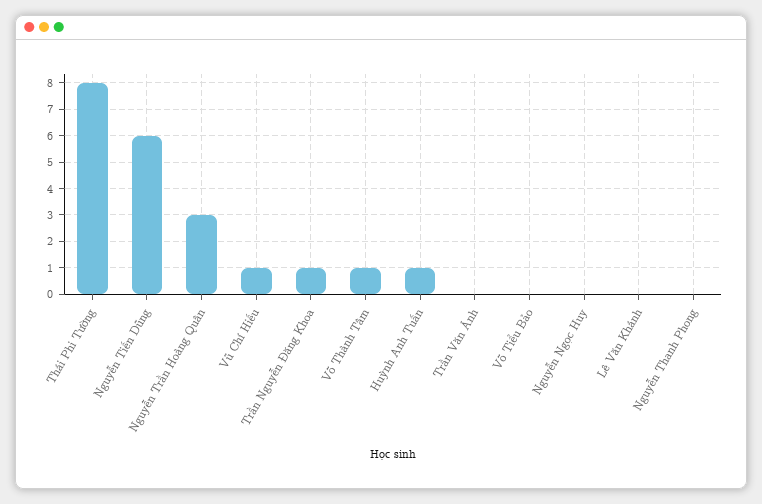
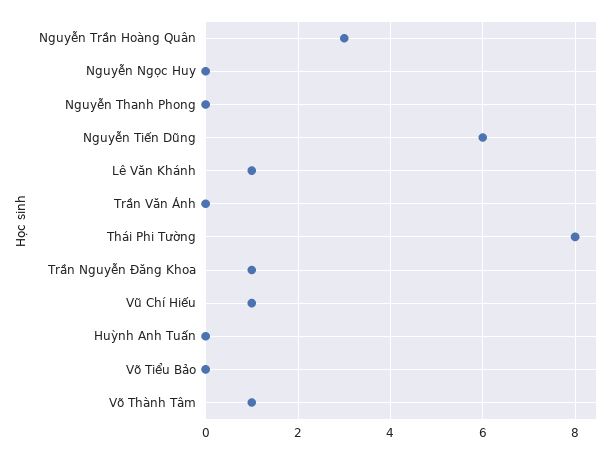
  {
    "Thái Phi Tường": 8,
    "Nguyễn Tiến Dũng": 6,
    "Nguyễn Trần Hoàng Quân": 3,
    "Vũ Chí Hiếu": 1,
    "Trần Nguyễn Đăng Khoa": 1,
    "Võ Thành Tâm": 1,
-   "Huỳnh Anh Tuấn": 1,
+   "Huỳnh Anh Tuấn": 0,
    "Trần Văn Ánh": 0,
    "Võ Tiểu Bảo": 0,
    "Nguyễn Ngọc Huy": 0,
-   "Lê Văn Khánh": 0,
+   "Lê Văn Khánh": 1,
    "Nguyễn Thanh Phong": 0
  }

